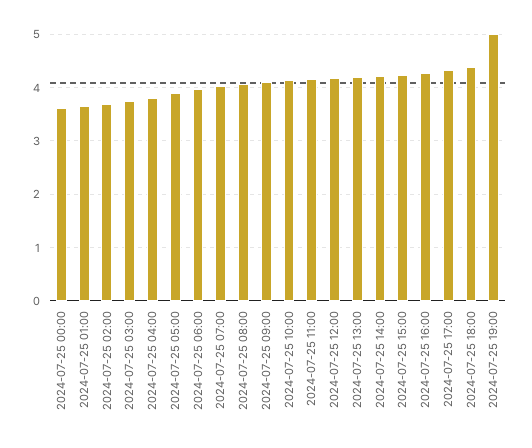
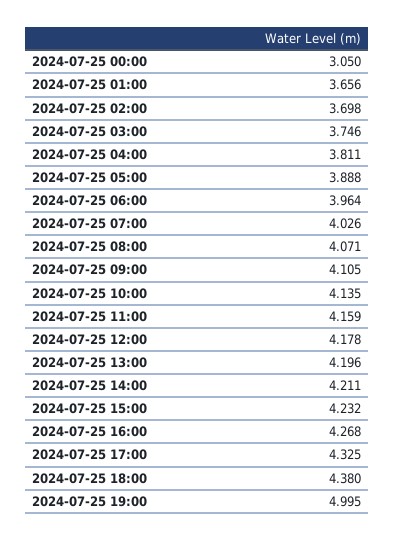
  {
-   "2024-07-25 00:00": 3.6,
+   "2024-07-25 00:00": 3.05,
    "2024-07-25 01:00": 3.656,
    "2024-07-25 02:00": 3.698,
    "2024-07-25 03:00": 3.746,
    "2024-07-25 04:00": 3.811,
    "2024-07-25 05:00": 3.888,
    "2024-07-25 06:00": 3.964,
    "2024-07-25 07:00": 4.026,
    "2024-07-25 08:00": 4.071,
    "2024-07-25 09:00": 4.105,
    "2024-07-25 10:00": 4.135,
    "2024-07-25 11:00": 4.159,
    "2024-07-25 12:00": 4.178,
    "2024-07-25 13:00": 4.196,
    "2024-07-25 14:00": 4.211,
    "2024-07-25 15:00": 4.232,
    "2024-07-25 16:00": 4.268,
    "2024-07-25 17:00": 4.325,
    "2024-07-25 18:00": 4.38,
    "2024-07-25 19:00": 4.995
  }

